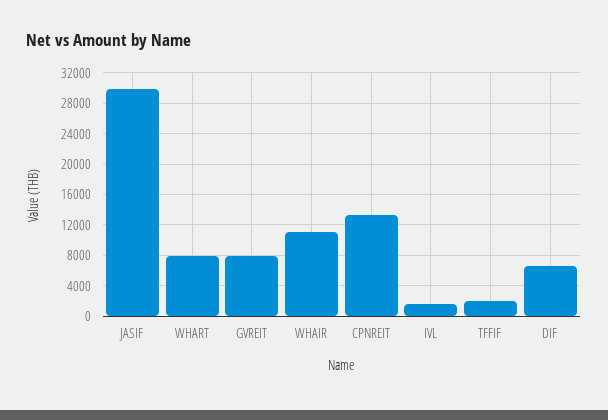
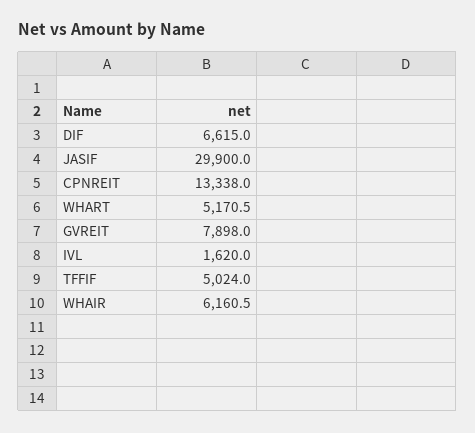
  {
    "JASIF": 29900,
-   "WHART": 8000,
+   "WHART": 5170.5,
    "GVREIT": 7898,
-   "WHAIR": 11000,
+   "WHAIR": 6160.5,
    "CPNREIT": 13338,
    "IVL": 1620,
-   "TFFIF": 2000,
+   "TFFIF": 5024,
    "DIF": 6615
  }

